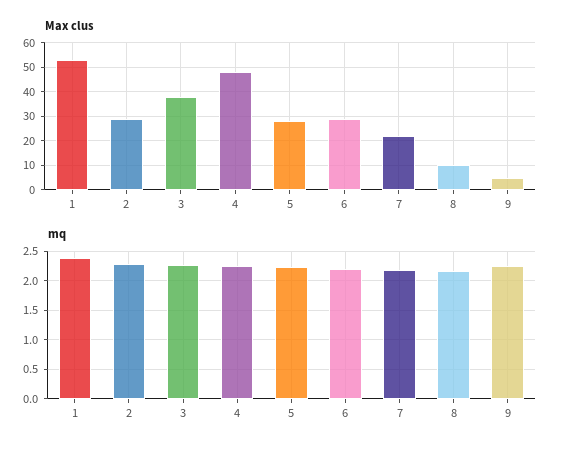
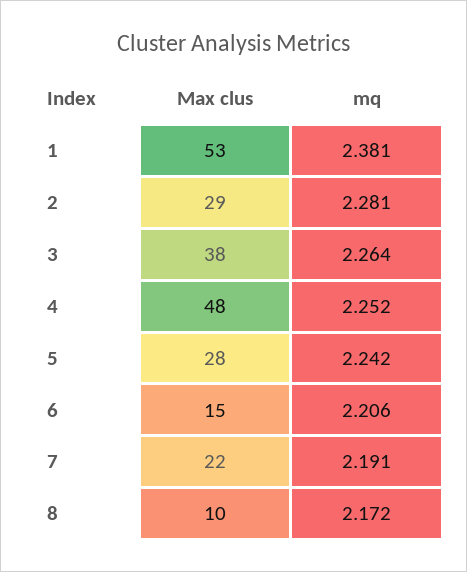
  {
    "Max clus": {
      "1": 53,
      "2": 29,
      "3": 38,
      "4": 48,
      "5": 28,
-     "6": 30,
+     "6": 15,
      "7": 22,
-     "8": 10,
+     "8": 10
-     "9": 5
    },
    "mq": {
      "1": 2.381,
      "2": 2.281,
      "3": 2.264,
      "4": 2.252,
      "5": 2.242,
      "6": 2.206,
      "7": 2.191,
-     "8": 2.172,
+     "8": 2.172
-     "9": 2.25
    }
  }

